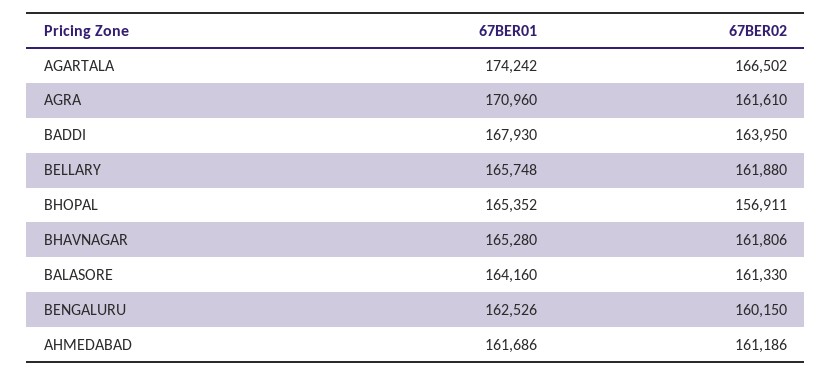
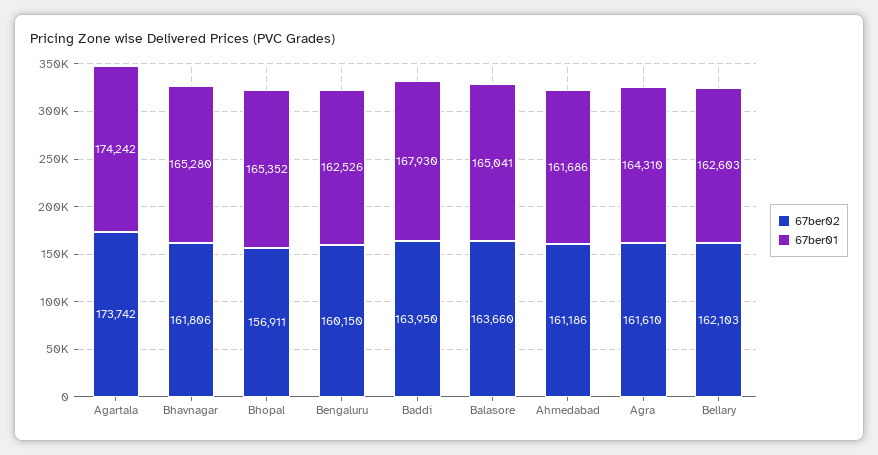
  {
    "67BER01": {
      "AGARTALA": 174242,
-     "AGRA": 170960,
+     "AGRA": 164310,
      "BADDI": 167930,
-     "BELLARY": 165748,
+     "BELLARY": 162603,
      "BHOPAL": 165352,
      "BHAVNAGAR": 165280,
-     "BALASORE": 164160,
+     "BALASORE": 165041,
      "BENGALURU": 162526,
      "AHMEDABAD": 161686
    },
    "67BER02": {
-     "AGARTALA": 166502,
+     "AGARTALA": 173742,
      "AGRA": 161610,
      "BADDI": 163950,
-     "BELLARY": 161880,
+     "BELLARY": 162103,
      "BHOPAL": 156911,
      "BHAVNAGAR": 161806,
-     "BALASORE": 161330,
+     "BALASORE": 163660,
      "BENGALURU": 160150,
      "AHMEDABAD": 161186
    }
  }

